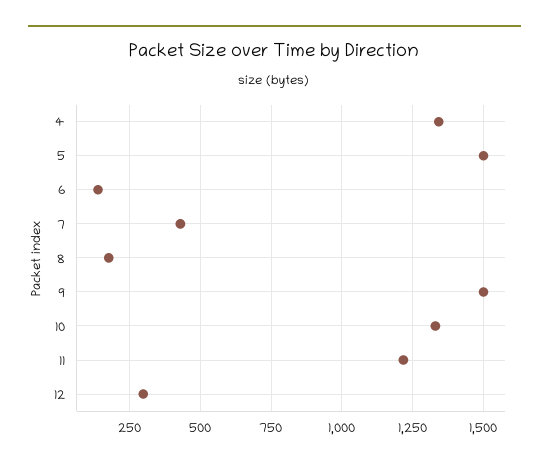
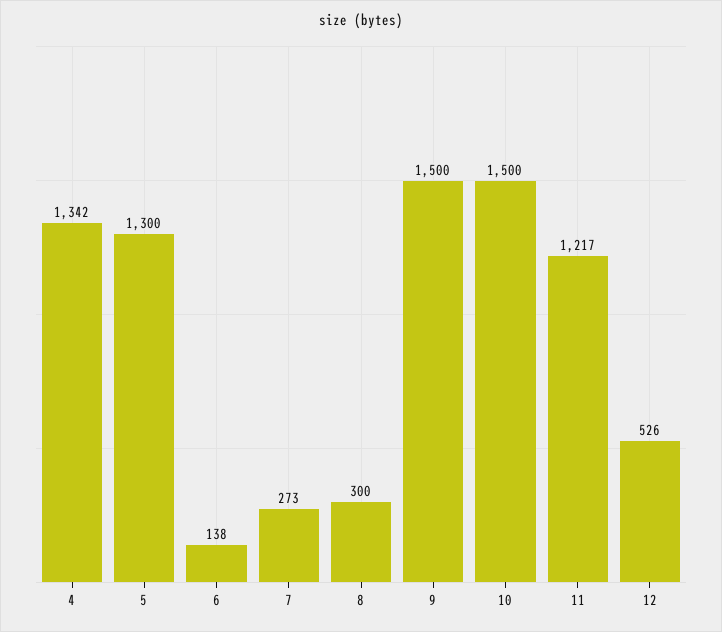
  {
    "4": 1342,
-   "5": 1500,
+   "5": 1300,
    "6": 138,
-   "7": 425,
+   "7": 273,
-   "8": 175,
+   "8": 300,
    "9": 1500,
-   "10": 1325,
+   "10": 1500,
    "11": 1217,
-   "12": 300
+   "12": 526
  }

